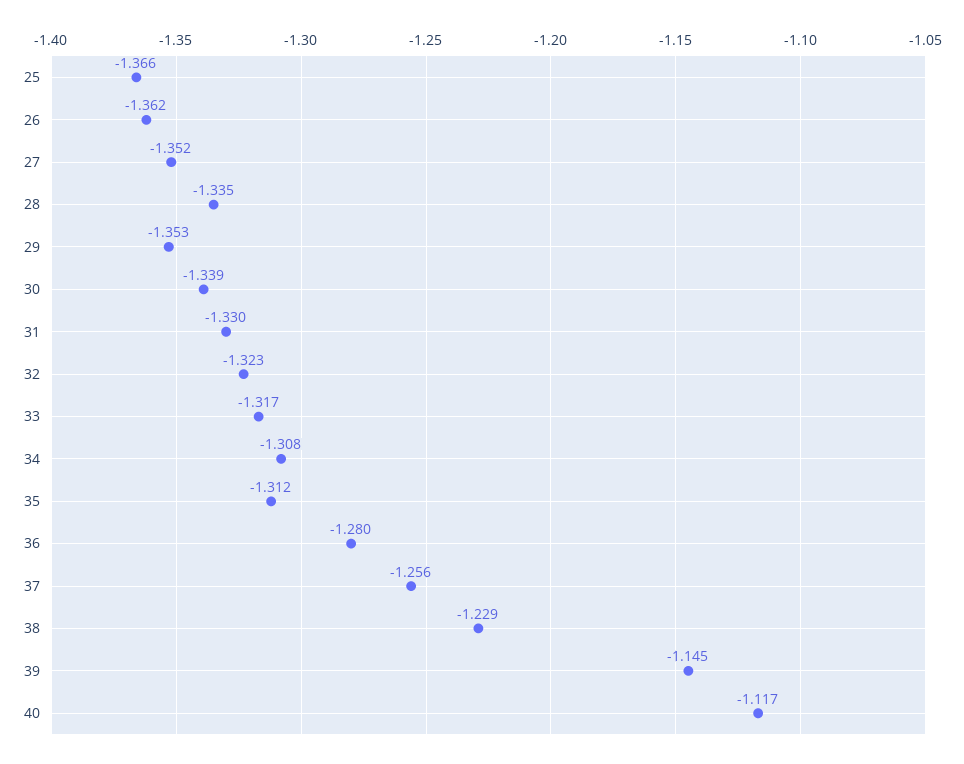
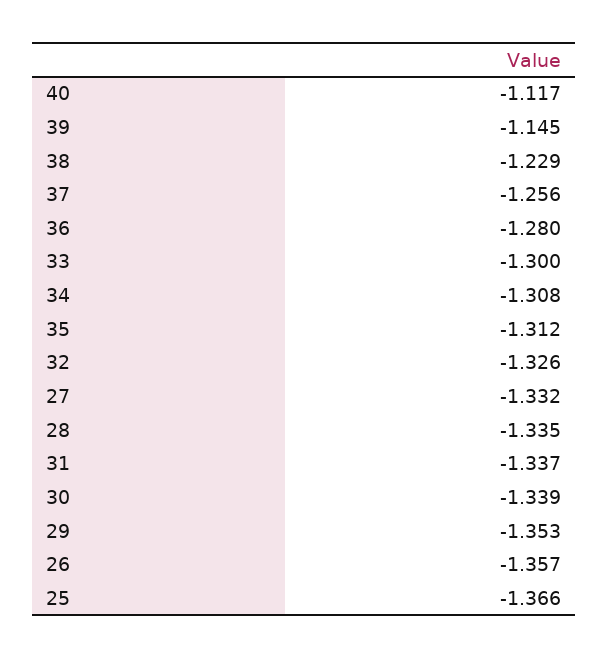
  {
    "25": -1.366,
-   "26": -1.362,
+   "26": -1.357,
-   "27": -1.352,
+   "27": -1.332,
    "28": -1.335,
    "29": -1.353,
    "30": -1.339,
-   "31": -1.33,
+   "31": -1.337,
-   "32": -1.323,
+   "32": -1.326,
-   "33": -1.317,
+   "33": -1.3,
    "34": -1.308,
    "35": -1.312,
    "36": -1.28,
    "37": -1.256,
    "38": -1.229,
    "39": -1.145,
    "40": -1.117
  }

